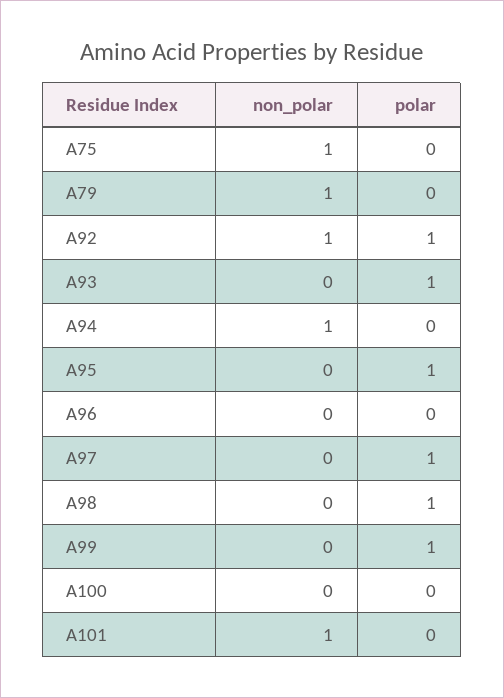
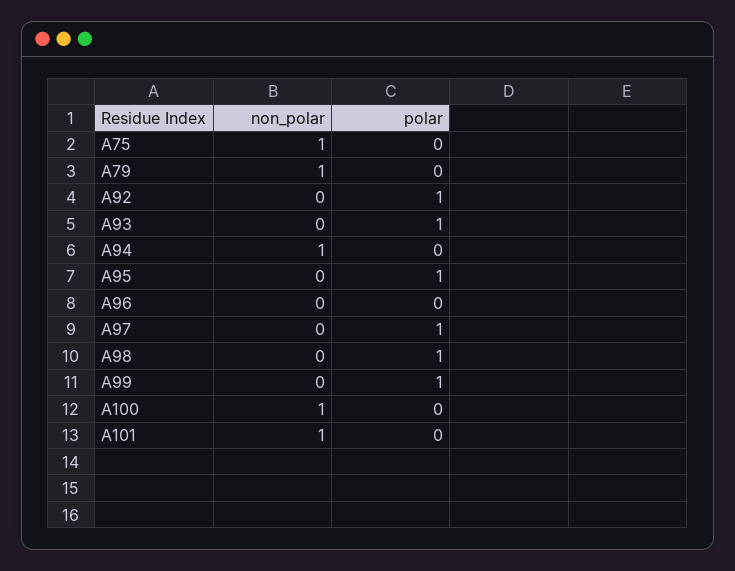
  {
    "non_polar": {
      "A75": 1,
      "A79": 1,
-     "A92": 1,
+     "A92": 0,
      "A93": 0,
      "A94": 1,
      "A95": 0,
      "A96": 0,
      "A97": 0,
      "A98": 0,
      "A99": 0,
-     "A100": 0,
+     "A100": 1,
      "A101": 1
    },
    "polar": {
      "A75": 0,
      "A79": 0,
      "A92": 1,
      "A93": 1,
      "A94": 0,
      "A95": 1,
      "A96": 0,
      "A97": 1,
      "A98": 1,
      "A99": 1,
      "A100": 0,
      "A101": 0
    }
  }

